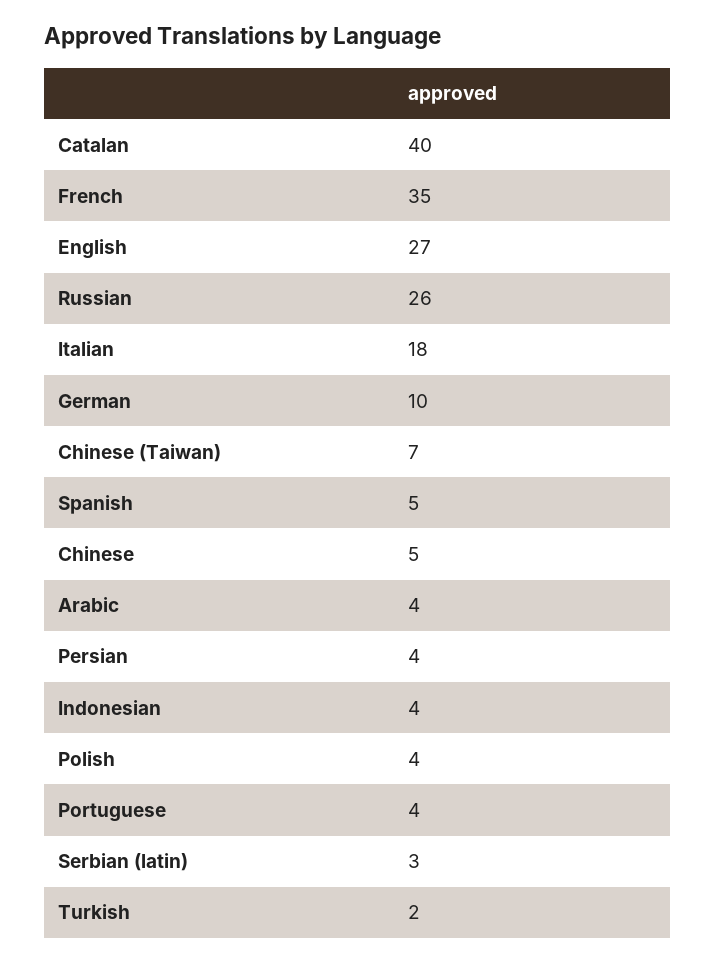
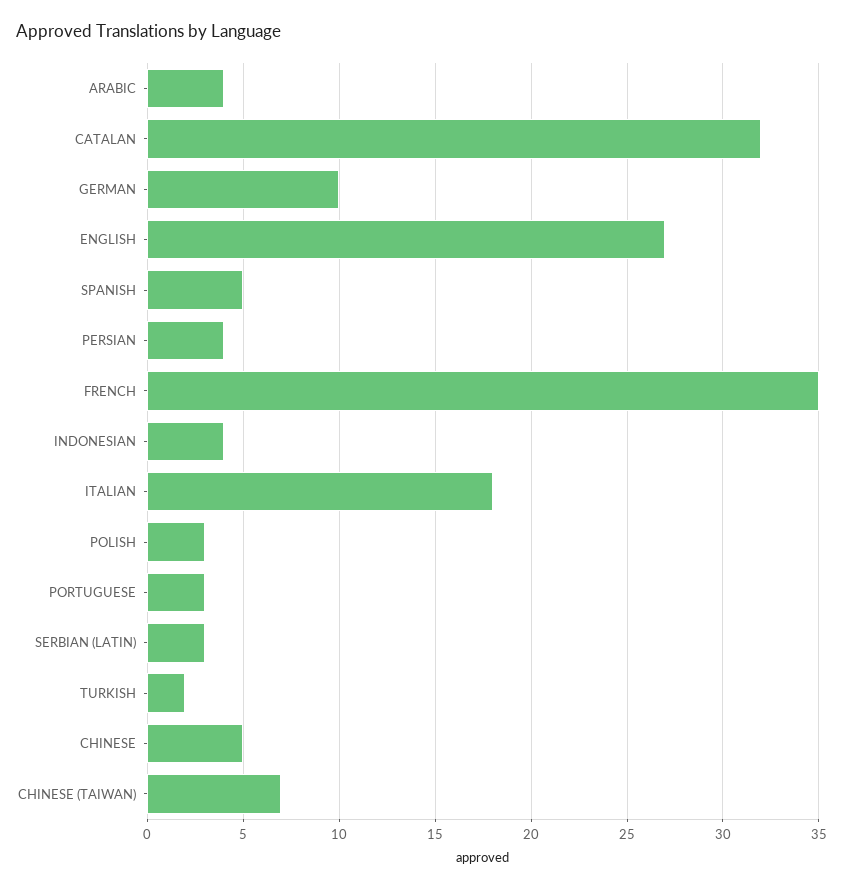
  {
-   "Catalan": 40,
+   "Catalan": 32,
    "French": 35,
    "English": 27,
-   "Russian": 26,
    "Italian": 18,
    "German": 10,
    "Chinese (Taiwan)": 7,
    "Spanish": 5,
    "Chinese": 5,
    "Arabic": 4,
    "Persian": 4,
    "Indonesian": 4,
-   "Polish": 4,
+   "Polish": 3,
-   "Portuguese": 4,
+   "Portuguese": 3,
    "Serbian (latin)": 3,
    "Turkish": 2
  }

